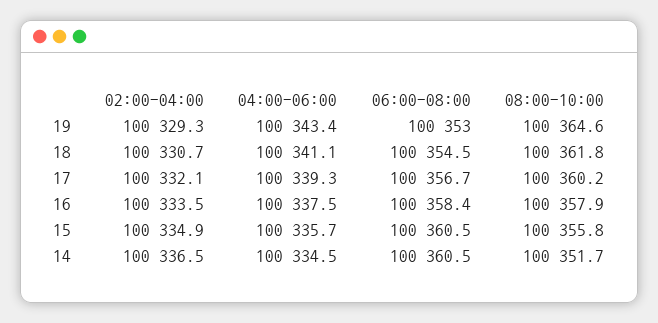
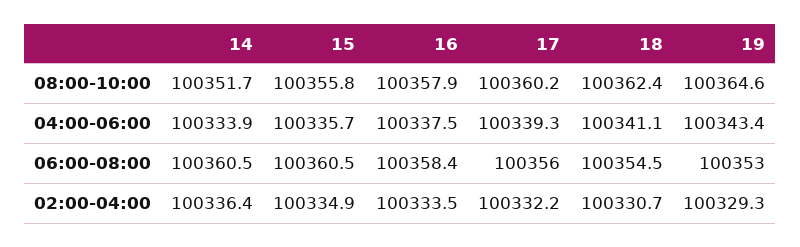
  {
    "02:00-04:00": {
      "19": 100329.3,
      "18": 100330.7,
-     "17": 100332.1,
+     "17": 100332.2,
      "16": 100333.5,
      "15": 100334.9,
-     "14": 100336.5
+     "14": 100336.4
    },
    "04:00-06:00": {
      "19": 100343.4,
      "18": 100341.1,
      "17": 100339.3,
      "16": 100337.5,
      "15": 100335.7,
-     "14": 100334.5
+     "14": 100333.9
    },
    "06:00-08:00": {
      "19": 100353,
      "18": 100354.5,
-     "17": 100356.7,
+     "17": 100356,
      "16": 100358.4,
      "15": 100360.5,
      "14": 100360.5
    },
    "08:00-10:00": {
      "19": 100364.6,
-     "18": 100361.8,
+     "18": 100362.4,
      "17": 100360.2,
      "16": 100357.9,
      "15": 100355.8,
      "14": 100351.7
    }
  }

